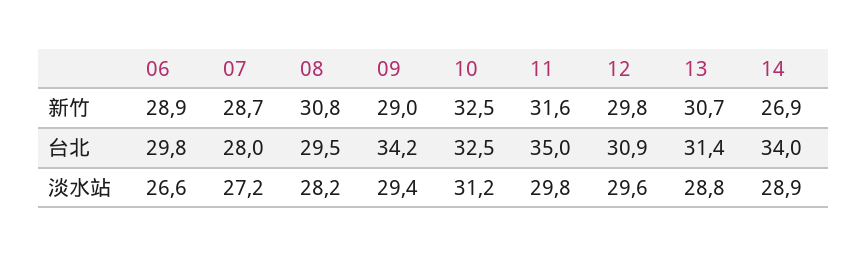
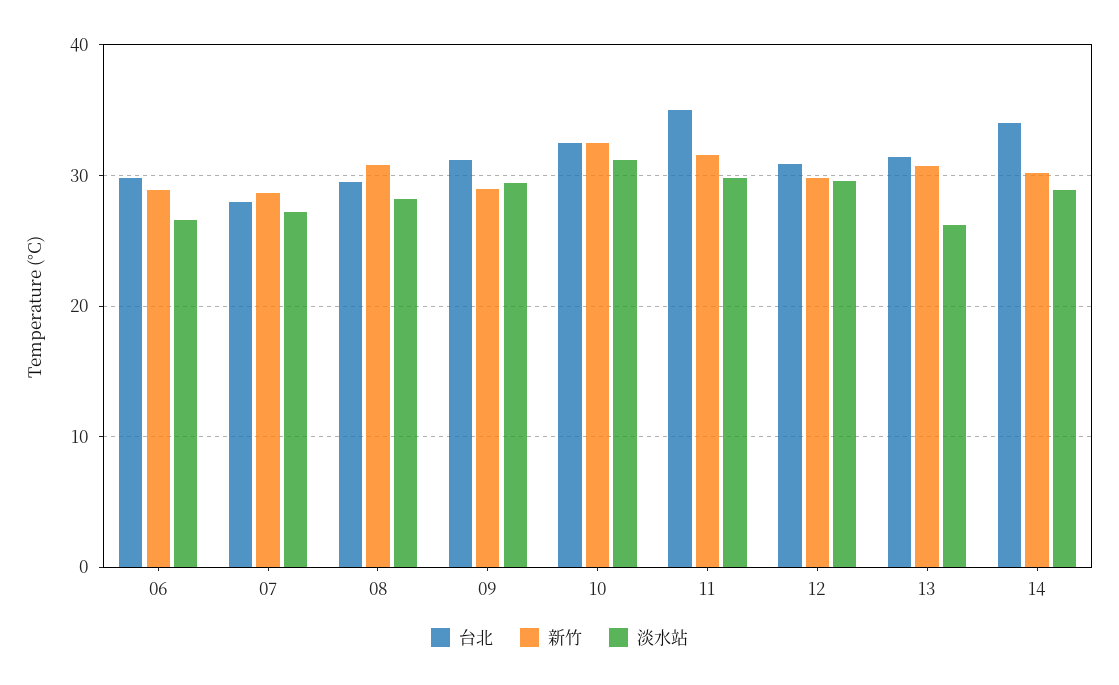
  {
    "新竹": {
      "06": 28.9,
      "07": 28.7,
      "08": 30.8,
      "09": 29,
      "10": 32.5,
      "11": 31.6,
      "12": 29.8,
      "13": 30.7,
-     "14": 26.9
+     "14": 30
    },
    "台北": {
      "06": 29.8,
      "07": 28,
      "08": 29.5,
-     "09": 34.2,
+     "09": 31,
      "10": 32.5,
      "11": 35,
      "12": 30.9,
      "13": 31.4,
      "14": 34
    },
    "淡水站": {
      "06": 26.6,
      "07": 27.2,
      "08": 28.2,
      "09": 29.4,
      "10": 31.2,
      "11": 29.8,
      "12": 29.6,
-     "13": 28.8,
+     "13": 26,
      "14": 28.9
    }
  }

